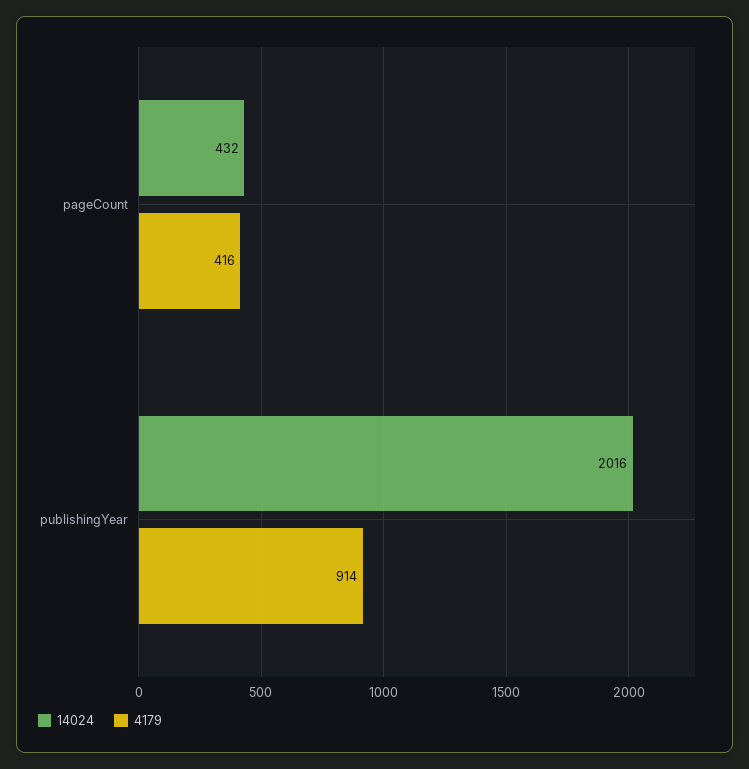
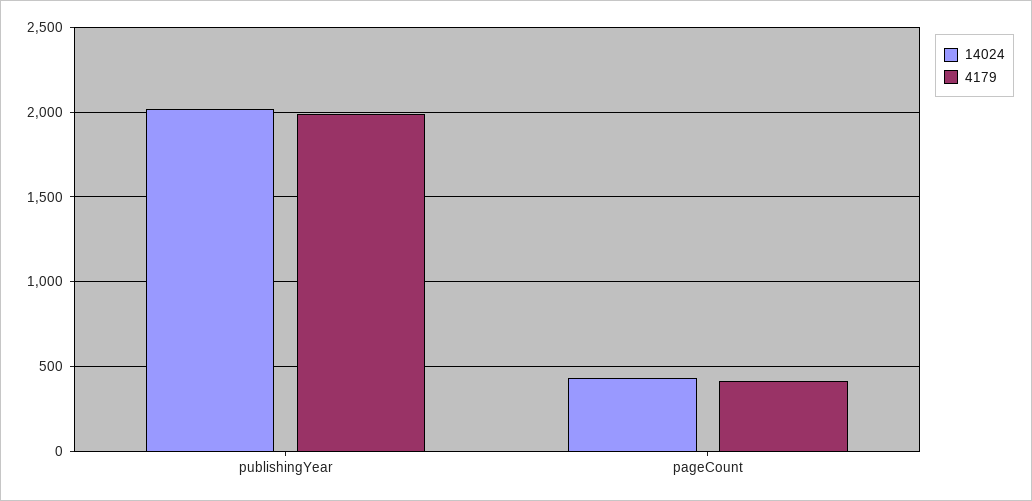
  {
    "14024": {
      "pageCount": 432,
      "publishingYear": 2016
    },
    "4179": {
      "pageCount": 416,
-     "publishingYear": 914
+     "publishingYear": 2000
    }
  }

